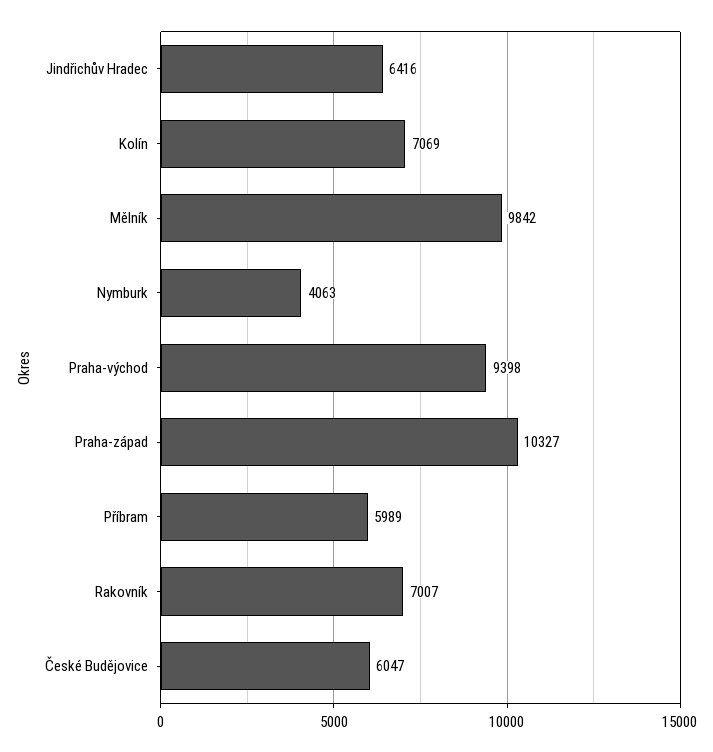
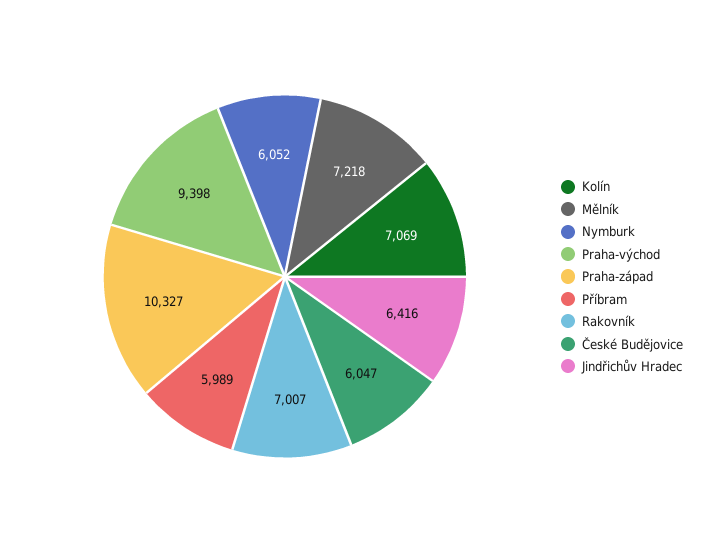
  {
    "Jindřichův Hradec": 6416,
    "Kolín": 7069,
-   "Mělník": 9842,
+   "Mělník": 7218,
-   "Nymburk": 4063,
+   "Nymburk": 6052,
    "Praha-východ": 9398,
    "Praha-západ": 10327,
    "Příbram": 5989,
    "Rakovník": 7007,
    "České Budějovice": 6047
  }

